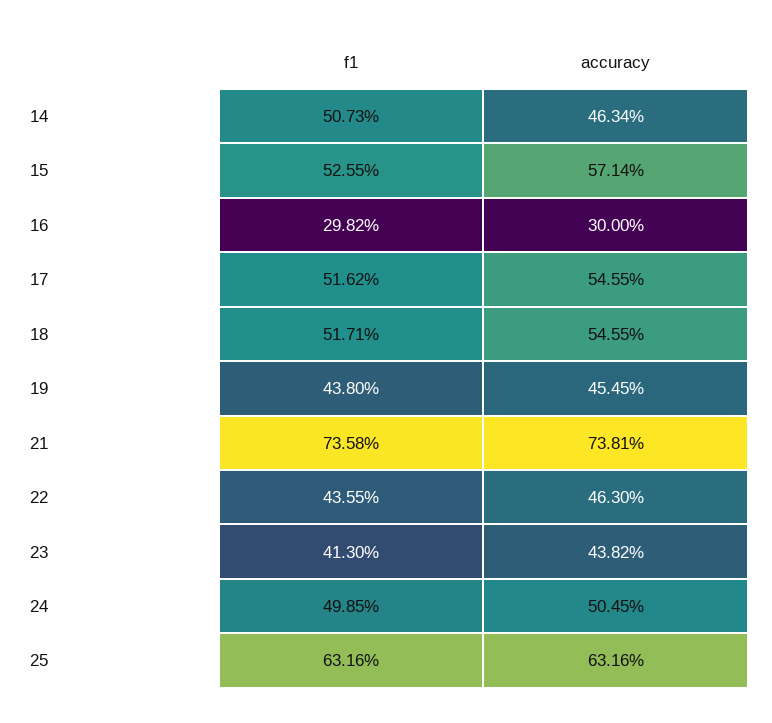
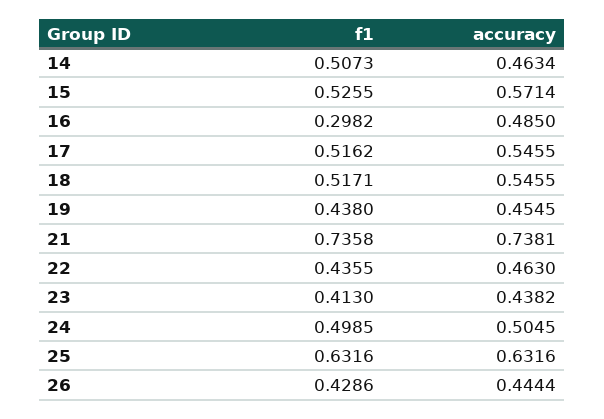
  {
    "f1": {
      "14": 0.5073,
      "15": 0.5255,
      "16": 0.2982,
      "17": 0.5162,
      "18": 0.5171,
      "19": 0.438,
      "21": 0.7358,
      "22": 0.4355,
      "23": 0.413,
      "24": 0.4985,
-     "25": 0.6316
+     "25": 0.6316,
+     "26": 0.4286
    },
    "accuracy": {
      "14": 0.4634,
      "15": 0.5714,
-     "16": 0.3,
+     "16": 0.485,
      "17": 0.5455,
      "18": 0.5455,
      "19": 0.4545,
      "21": 0.7381,
      "22": 0.463,
      "23": 0.4382,
      "24": 0.5045,
-     "25": 0.6316
+     "25": 0.6316,
+     "26": 0.4444
    }
  }

